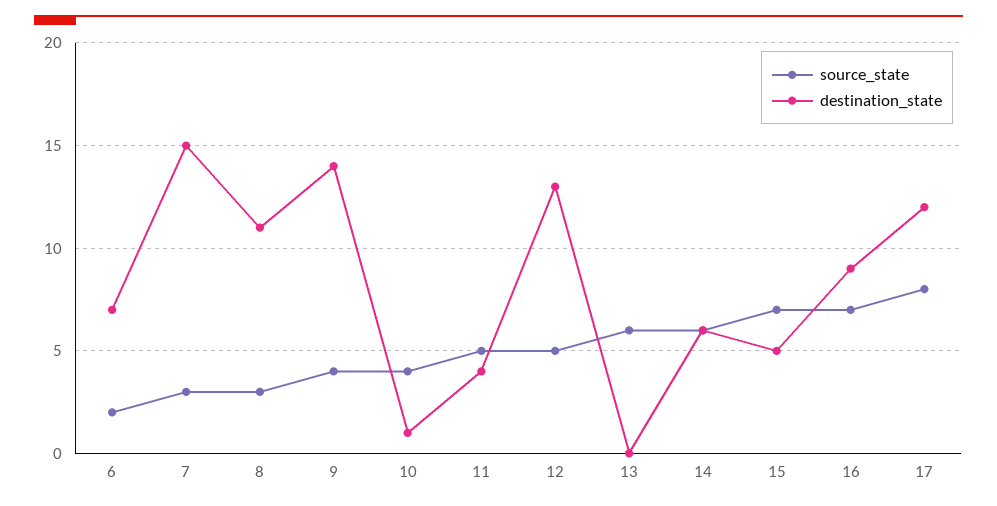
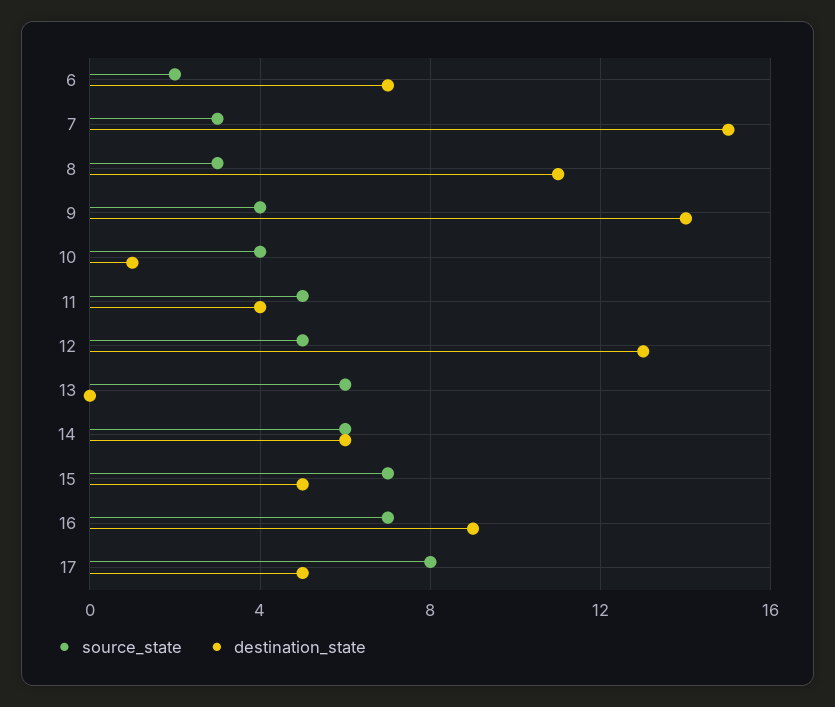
  {
    "source_state": {
      "6": 2,
      "7": 3,
      "8": 3,
      "9": 4,
      "10": 4,
      "11": 5,
      "12": 5,
      "13": 6,
      "14": 6,
      "15": 7,
      "16": 7,
      "17": 8
    },
    "destination_state": {
      "6": 7,
      "7": 15,
      "8": 11,
      "9": 14,
      "10": 1,
      "11": 4,
      "12": 13,
      "13": 0,
      "14": 6,
      "15": 5,
      "16": 9,
-     "17": 12
+     "17": 5
    }
  }

